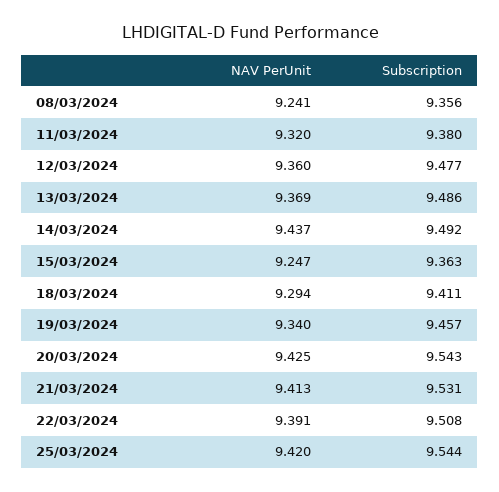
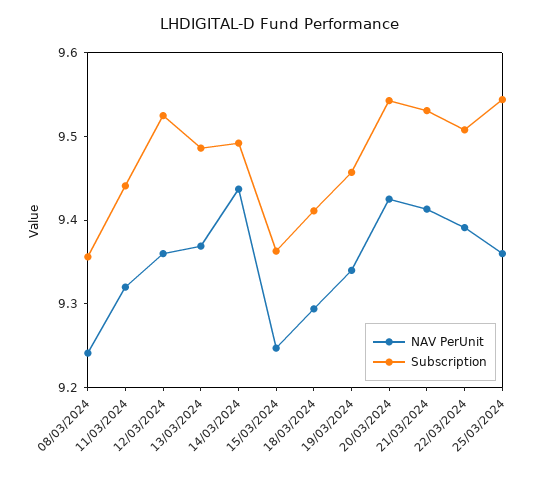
  {
    "NAV PerUnit": {
      "08/03/2024": 9.241,
      "11/03/2024": 9.32,
      "12/03/2024": 9.36,
      "13/03/2024": 9.369,
      "14/03/2024": 9.437,
      "15/03/2024": 9.247,
      "18/03/2024": 9.294,
      "19/03/2024": 9.34,
      "20/03/2024": 9.425,
      "21/03/2024": 9.413,
      "22/03/2024": 9.391,
-     "25/03/2024": 9.42
+     "25/03/2024": 9.36
    },
    "Subscription": {
      "08/03/2024": 9.356,
-     "11/03/2024": 9.38,
+     "11/03/2024": 9.44,
-     "12/03/2024": 9.477,
+     "12/03/2024": 9.52,
      "13/03/2024": 9.486,
      "14/03/2024": 9.492,
      "15/03/2024": 9.363,
      "18/03/2024": 9.411,
      "19/03/2024": 9.457,
      "20/03/2024": 9.543,
      "21/03/2024": 9.531,
      "22/03/2024": 9.508,
      "25/03/2024": 9.544
    }
  }

